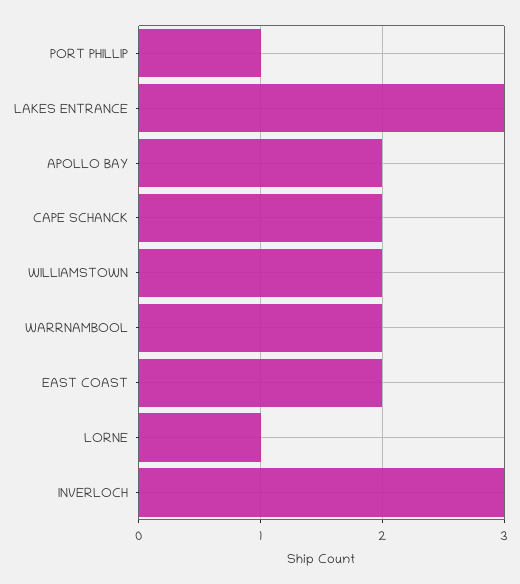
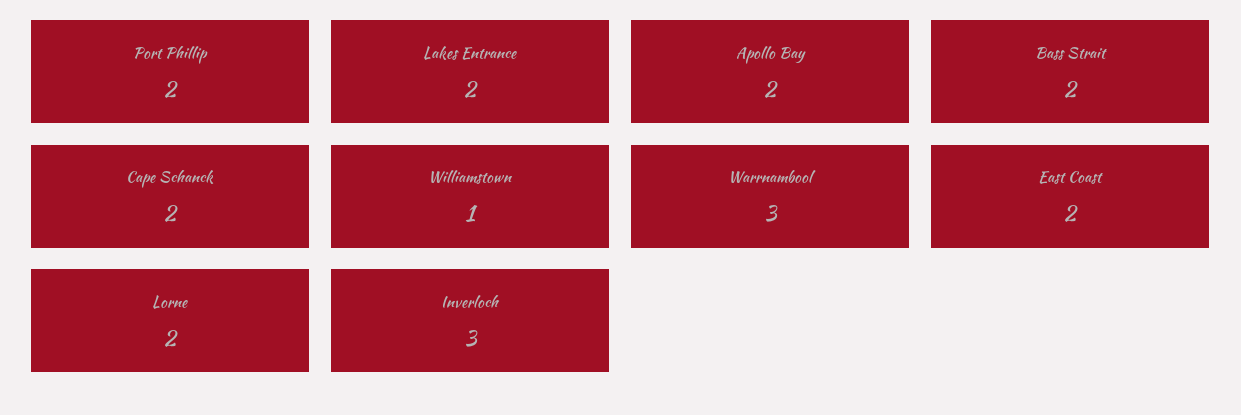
  {
-   "PORT PHILLIP": 1,
+   "PORT PHILLIP": 2,
-   "LAKES ENTRANCE": 3,
+   "LAKES ENTRANCE": 2,
    "APOLLO BAY": 2,
    "CAPE SCHANCK": 2,
-   "WILLIAMSTOWN": 2,
+   "WILLIAMSTOWN": 1,
-   "WARRNAMBOOL": 2,
+   "WARRNAMBOOL": 3,
    "EAST COAST": 2,
-   "LORNE": 1,
+   "LORNE": 2,
-   "INVERLOCH": 3
+   "INVERLOCH": 3,
+   "Bass Strait": 2
  }

